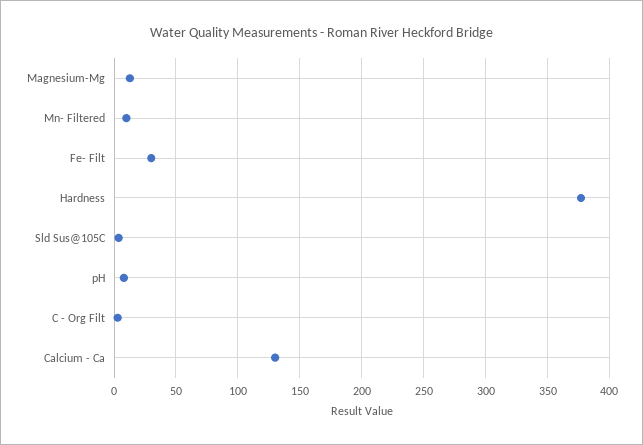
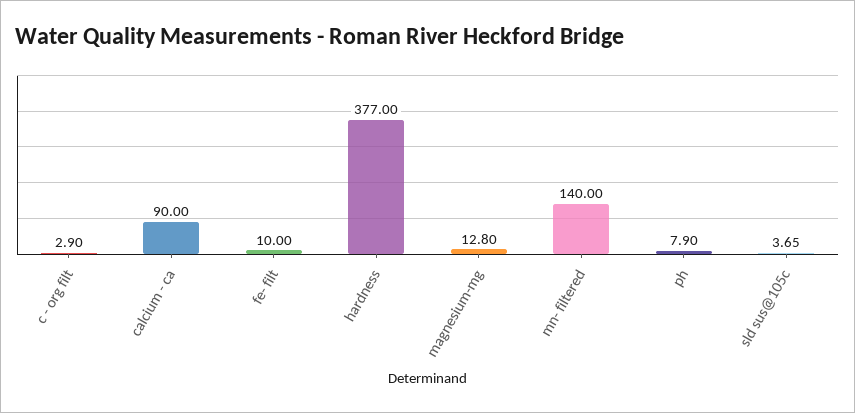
  {
    "Magnesium-Mg": 12.8,
-   "Mn- Filtered": 10,
+   "Mn- Filtered": 140,
-   "Fe- Filt": 30,
+   "Fe- Filt": 10,
    "Hardness": 377,
    "Sld Sus@105C": 3.65,
    "pH": 7.9,
    "C - Org Filt": 2.9,
-   "Calcium - Ca": 130
+   "Calcium - Ca": 90
  }

